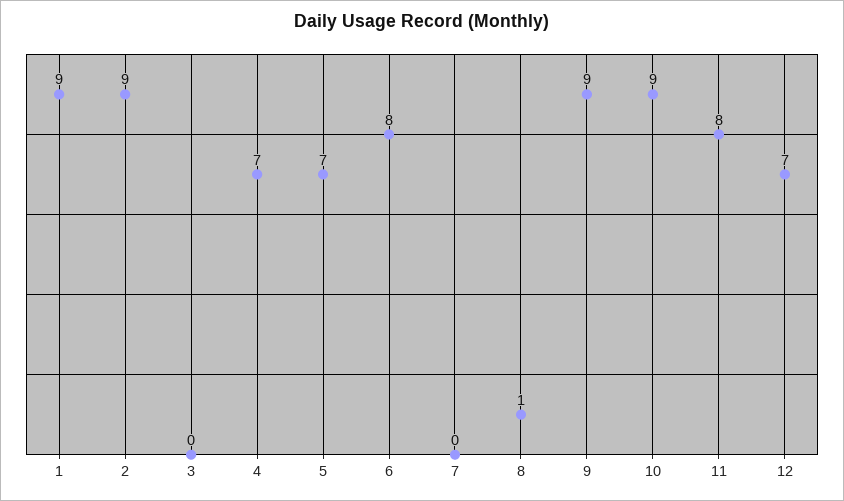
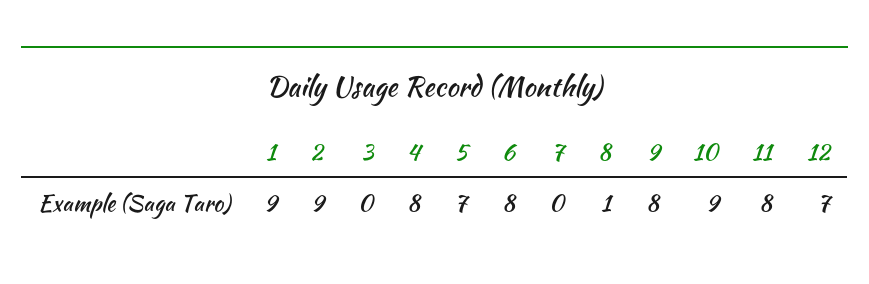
  {
    "1": 9,
    "2": 9,
    "3": 0,
-   "4": 7,
+   "4": 8,
    "5": 7,
    "6": 8,
    "7": 0,
    "8": 1,
-   "9": 9,
+   "9": 8,
    "10": 9,
    "11": 8,
    "12": 7
  }

